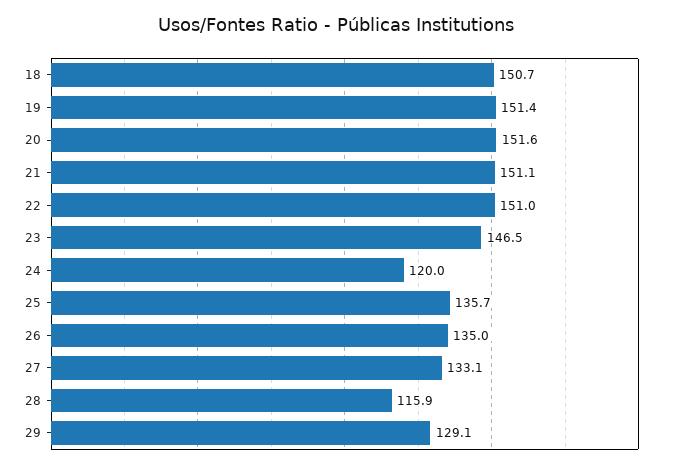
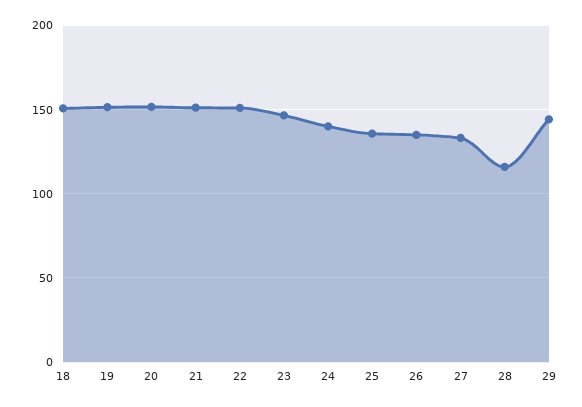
  {
    "18": 150.7,
    "19": 151.4,
    "20": 151.6,
    "21": 151.1,
    "22": 151,
    "23": 146.5,
-   "24": 120,
+   "24": 140,
    "25": 135.7,
    "26": 135,
    "27": 133.1,
    "28": 115.9,
-   "29": 129.1
+   "29": 145
  }

